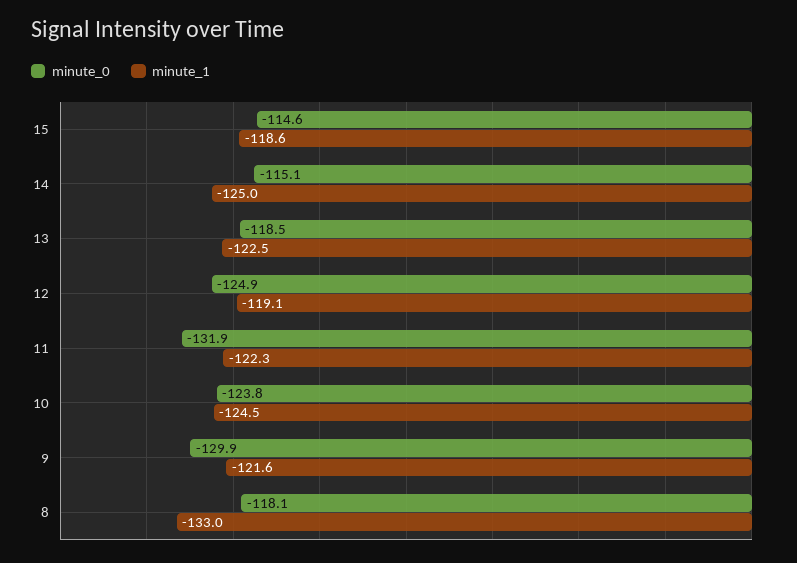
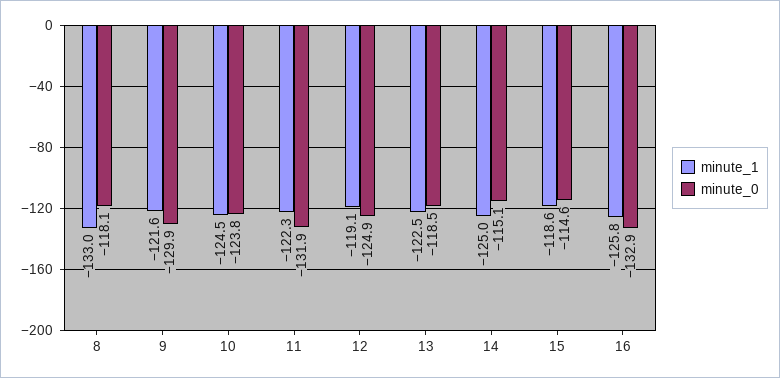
  {
    "minute_0": {
      "15": -114.6,
      "14": -115.1,
      "13": -118.5,
      "12": -124.9,
      "11": -131.9,
      "10": -123.8,
      "9": -129.9,
-     "8": -118.1
+     "8": -118.1,
+     "16": -132.9
    },
    "minute_1": {
      "15": -118.6,
      "14": -125,
      "13": -122.5,
      "12": -119.1,
      "11": -122.3,
      "10": -124.5,
      "9": -121.6,
-     "8": -133
+     "8": -133,
+     "16": -125.8
    }
  }

